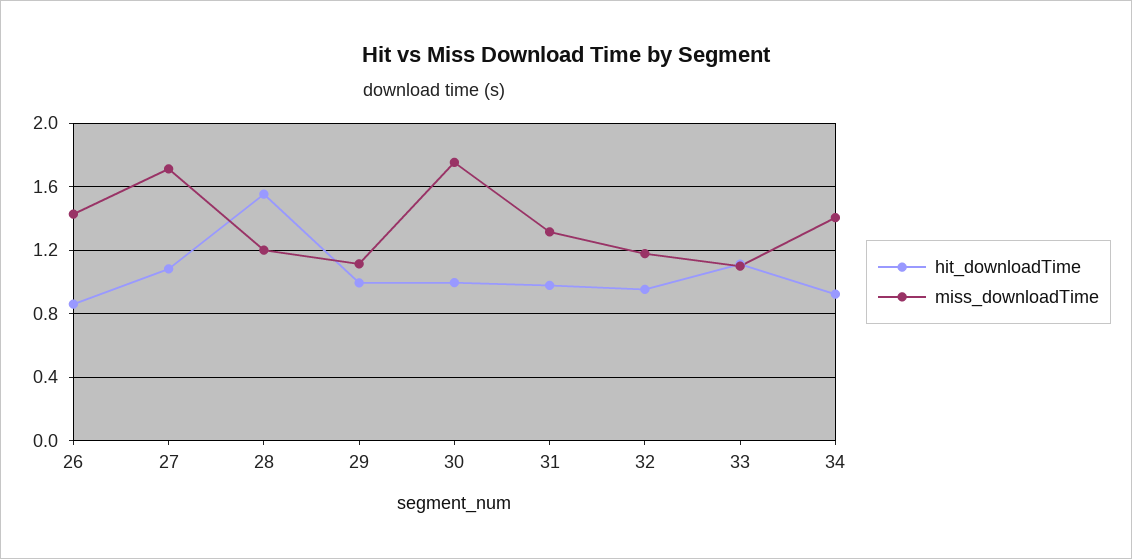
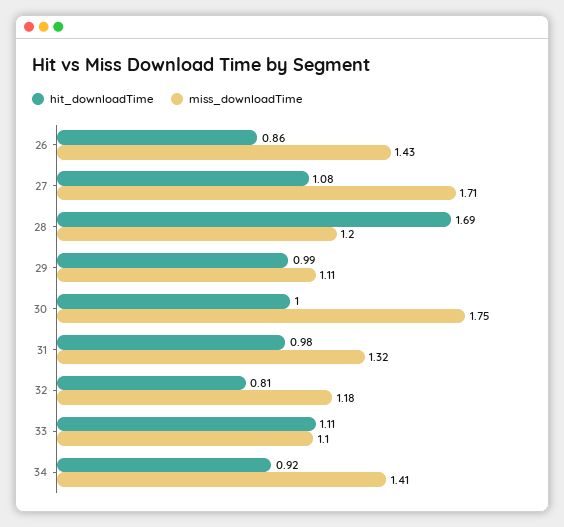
  {
    "hit_downloadTime": {
      "26": 0.86,
      "27": 1.08,
-     "28": 1.55,
+     "28": 1.69,
      "29": 0.99,
      "30": 1,
      "31": 0.98,
-     "32": 0.95,
+     "32": 0.81,
      "33": 1.11,
      "34": 0.92
    },
    "miss_downloadTime": {
      "26": 1.43,
      "27": 1.71,
      "28": 1.2,
      "29": 1.11,
      "30": 1.75,
      "31": 1.32,
      "32": 1.18,
      "33": 1.1,
      "34": 1.41
    }
  }

